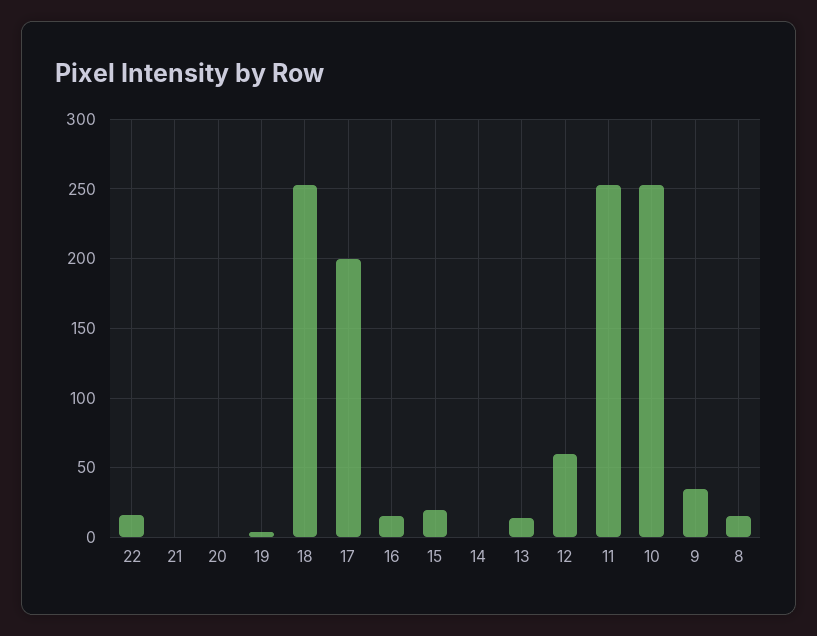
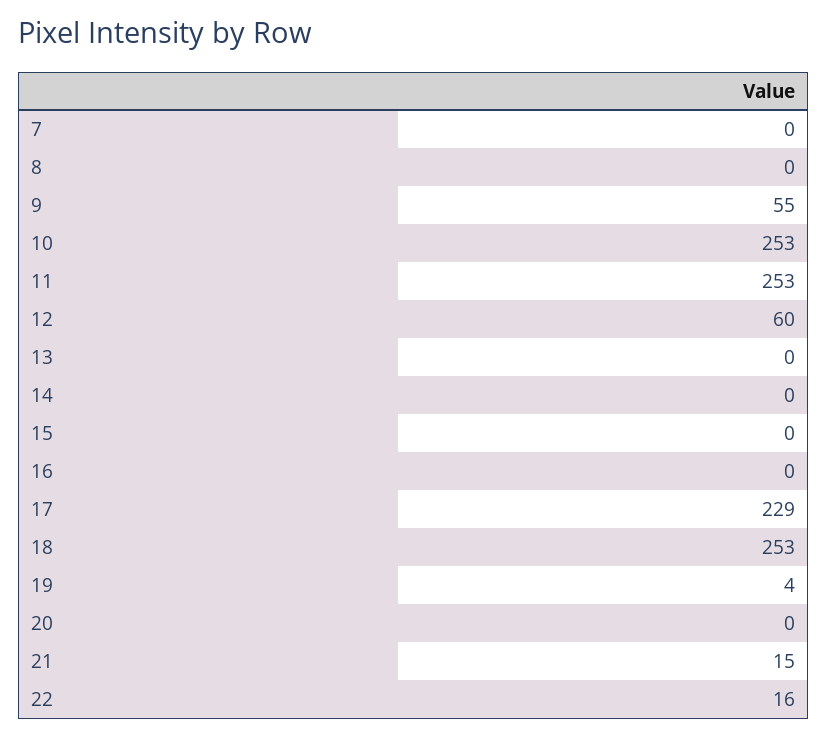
  {
    "22": 16,
-   "21": 0,
+   "21": 15,
    "20": 0,
    "19": 4,
    "18": 253,
-   "17": 200,
+   "17": 229,
-   "16": 15,
+   "16": 0,
-   "15": 20,
+   "15": 0,
    "14": 0,
-   "13": 15,
+   "13": 0,
    "12": 60,
    "11": 253,
    "10": 253,
-   "9": 35,
+   "9": 55,
-   "8": 15
+   "8": 0,
+   "7": 0
  }

